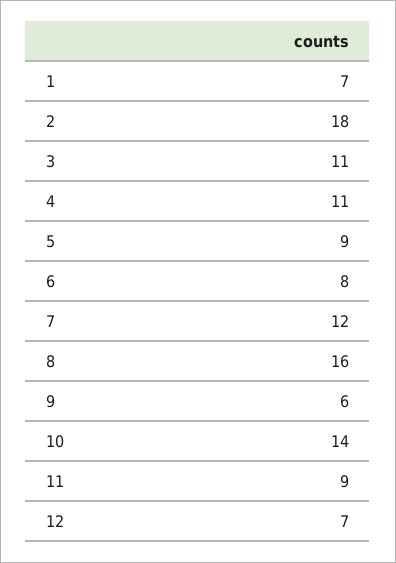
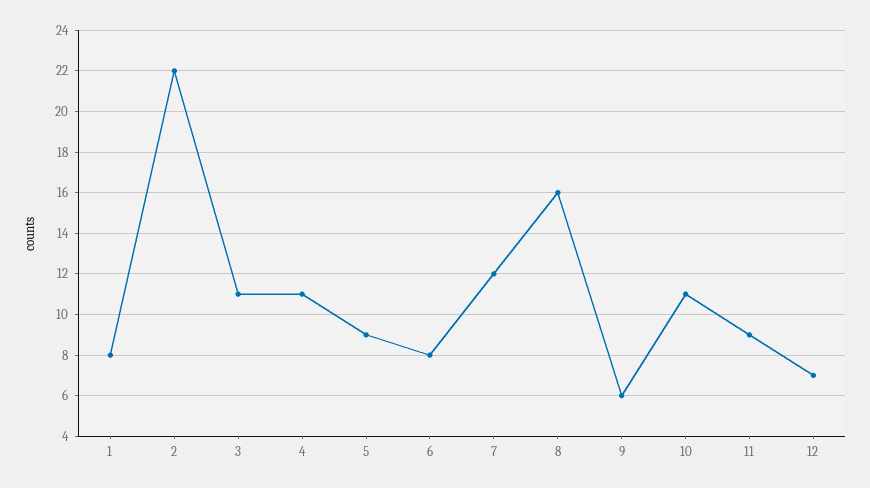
  {
-   "1": 7,
+   "1": 8,
-   "2": 18,
+   "2": 22,
    "3": 11,
    "4": 11,
    "5": 9,
    "6": 8,
    "7": 12,
    "8": 16,
    "9": 6,
-   "10": 14,
+   "10": 11,
    "11": 9,
    "12": 7
  }

